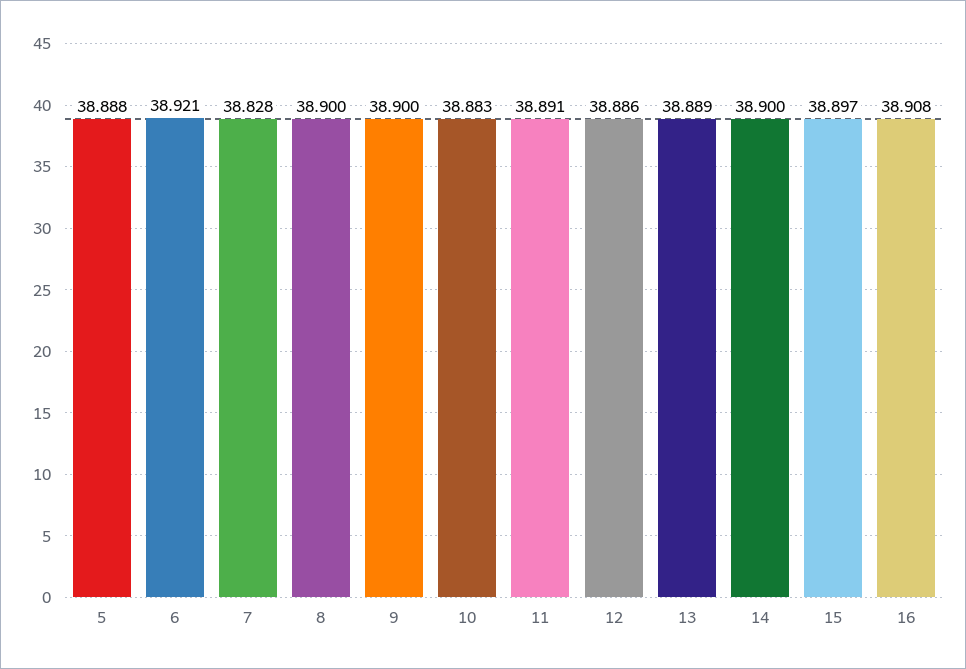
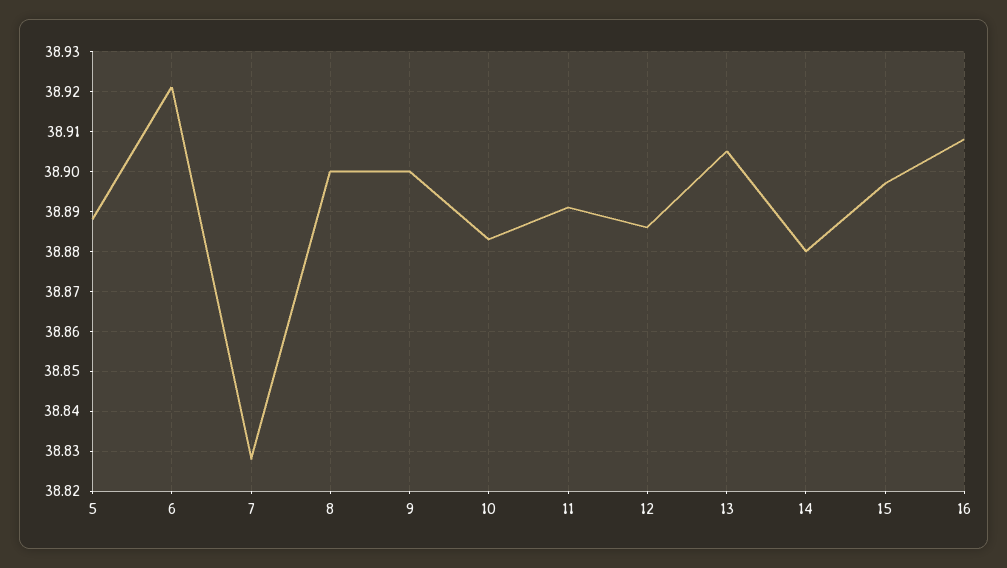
  {
    "5": 38.888,
    "6": 38.921,
    "7": 38.828,
    "8": 38.9,
    "9": 38.9,
    "10": 38.883,
    "11": 38.891,
    "12": 38.886,
-   "13": 38.889,
+   "13": 38.905,
-   "14": 38.9,
+   "14": 38.88,
    "15": 38.897,
    "16": 38.908
  }

